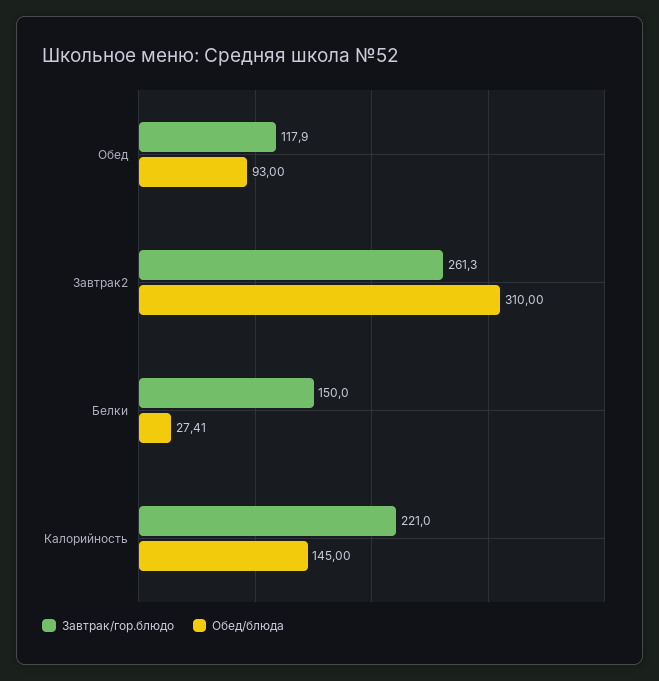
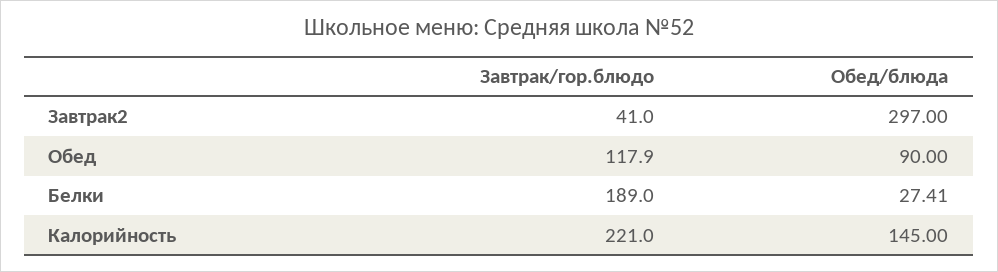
  {
    "Завтрак/гор.блюдо": {
      "Обед": 117.9,
-     "Завтрак2": 261.3,
+     "Завтрак2": 41,
-     "Белки": 150,
+     "Белки": 189,
      "Калорийность": 221
    },
    "Обед/блюда": {
-     "Обед": 93,
+     "Обед": 90,
-     "Завтрак2": 310,
+     "Завтрак2": 297,
      "Белки": 27.41,
      "Калорийность": 145
    }
  }

